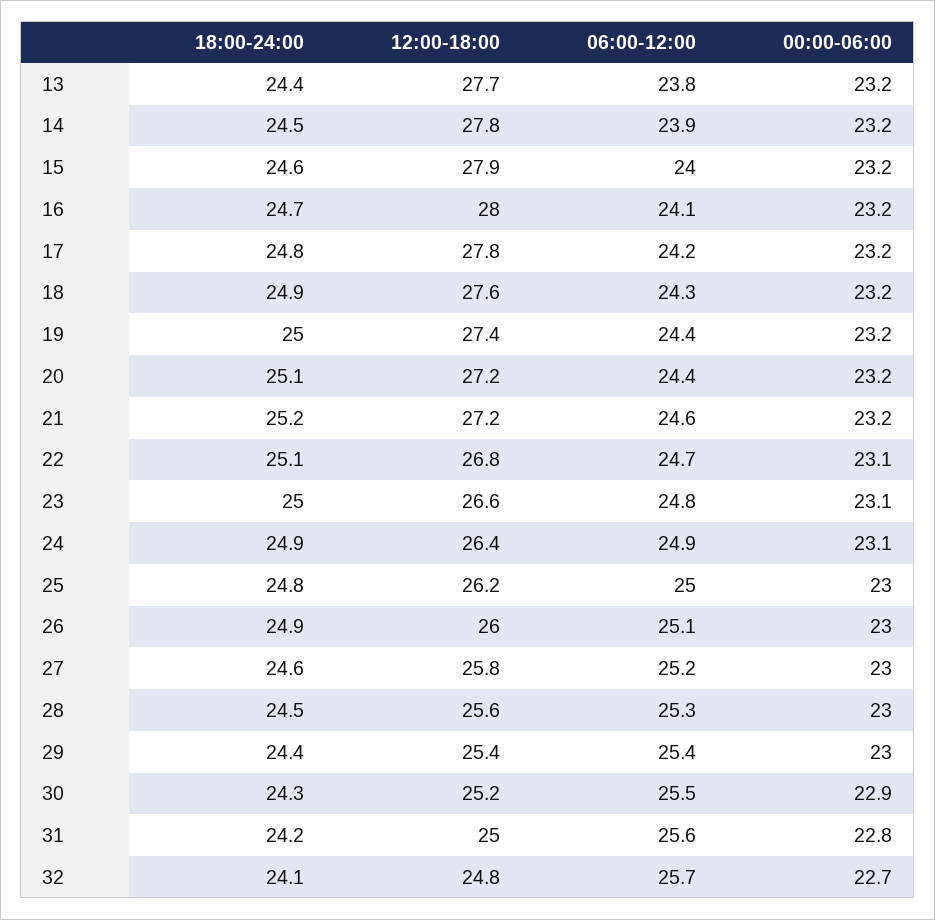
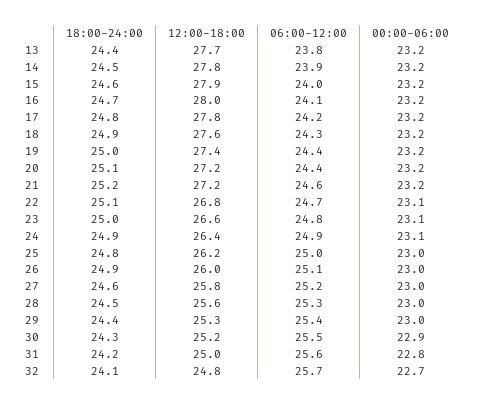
  {
    "18:00-24:00": {
      "13": 24.4,
      "14": 24.5,
      "15": 24.6,
      "16": 24.7,
      "17": 24.8,
      "18": 24.9,
      "19": 25,
      "20": 25.1,
      "21": 25.2,
      "22": 25.1,
      "23": 25,
      "24": 24.9,
      "25": 24.8,
      "26": 24.9,
      "27": 24.6,
      "28": 24.5,
      "29": 24.4,
      "30": 24.3,
      "31": 24.2,
      "32": 24.1
    },
    "12:00-18:00": {
      "13": 27.7,
      "14": 27.8,
      "15": 27.9,
      "16": 28,
      "17": 27.8,
      "18": 27.6,
      "19": 27.4,
      "20": 27.2,
      "21": 27.2,
      "22": 26.8,
      "23": 26.6,
      "24": 26.4,
      "25": 26.2,
      "26": 26,
      "27": 25.8,
      "28": 25.6,
-     "29": 25.4,
+     "29": 25.3,
      "30": 25.2,
      "31": 25,
      "32": 24.8
    },
    "06:00-12:00": {
      "13": 23.8,
      "14": 23.9,
      "15": 24,
      "16": 24.1,
      "17": 24.2,
      "18": 24.3,
      "19": 24.4,
      "20": 24.4,
      "21": 24.6,
      "22": 24.7,
      "23": 24.8,
      "24": 24.9,
      "25": 25,
      "26": 25.1,
      "27": 25.2,
      "28": 25.3,
      "29": 25.4,
      "30": 25.5,
      "31": 25.6,
      "32": 25.7
    },
    "00:00-06:00": {
      "13": 23.2,
      "14": 23.2,
      "15": 23.2,
      "16": 23.2,
      "17": 23.2,
      "18": 23.2,
      "19": 23.2,
      "20": 23.2,
      "21": 23.2,
      "22": 23.1,
      "23": 23.1,
      "24": 23.1,
      "25": 23,
      "26": 23,
      "27": 23,
      "28": 23,
      "29": 23,
      "30": 22.9,
      "31": 22.8,
      "32": 22.7
    }
  }

